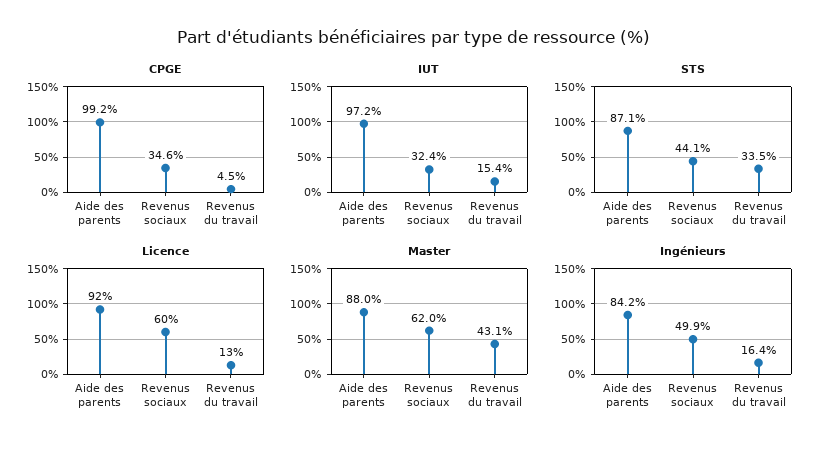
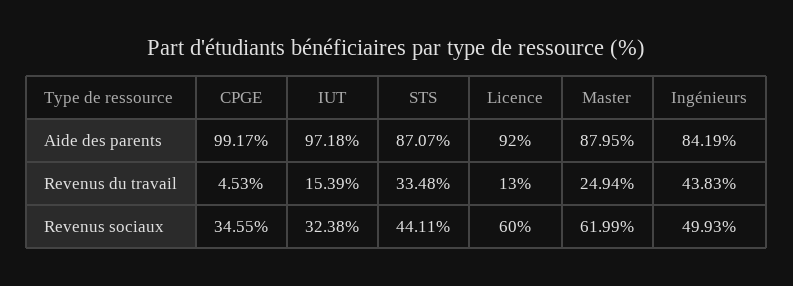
  {
    "CPGE": {
      "Aide des parents": 99.17,
      "Revenus sociaux": 34.55,
      "Revenus du travail": 4.53
    },
    "IUT": {
      "Aide des parents": 97.18,
      "Revenus sociaux": 32.38,
      "Revenus du travail": 15.39
    },
    "STS": {
      "Aide des parents": 87.07,
      "Revenus sociaux": 44.11,
      "Revenus du travail": 33.48
    },
    "Licence": {
      "Aide des parents": 92,
      "Revenus sociaux": 60,
      "Revenus du travail": 13
    },
    "Master": {
      "Aide des parents": 87.95,
      "Revenus sociaux": 61.99,
-     "Revenus du travail": 43.1
+     "Revenus du travail": 24.94
    },
    "Ingénieurs": {
      "Aide des parents": 84.19,
      "Revenus sociaux": 49.93,
-     "Revenus du travail": 16.4
+     "Revenus du travail": 43.83
    }
  }

